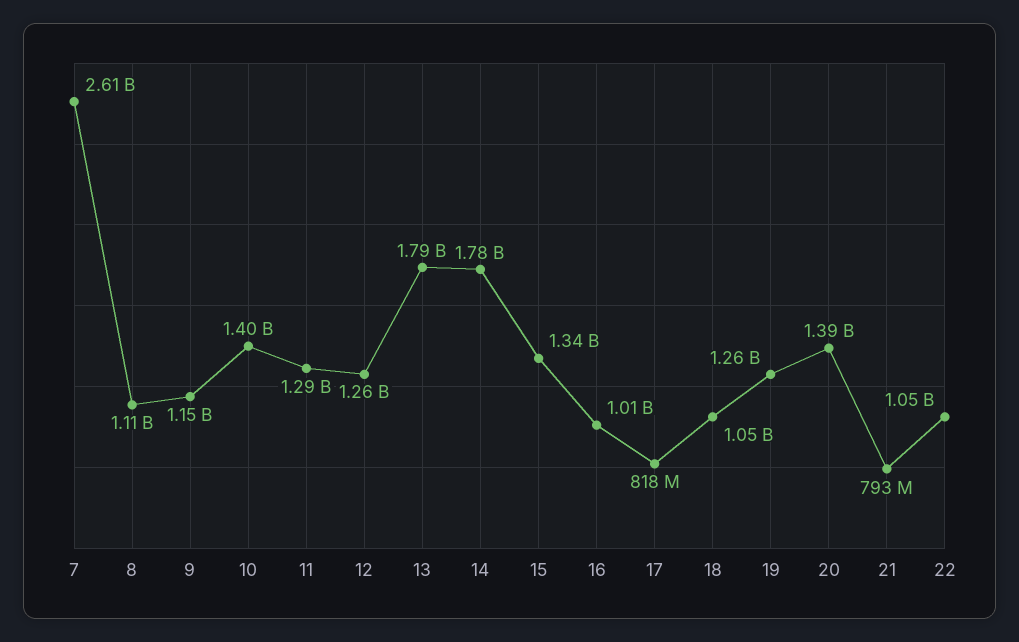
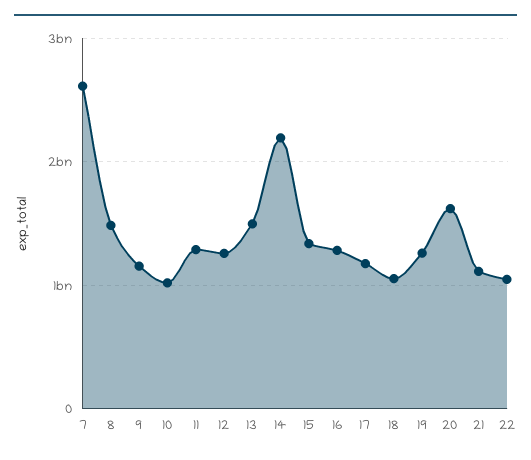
  {
    "7": 2610000000,
-   "8": 1110000000,
+   "8": 1500000000,
    "9": 1150000000,
-   "10": 1400000000,
+   "10": 1000000000,
    "11": 1290000000,
    "12": 1260000000,
-   "13": 1790000000,
+   "13": 1500000000,
-   "14": 1780000000,
+   "14": 2200000000,
    "15": 1340000000,
-   "16": 1010000000,
+   "16": 1300000000,
-   "17": 818000000,
+   "17": 1200000000,
    "18": 1050000000,
    "19": 1260000000,
-   "20": 1390000000,
+   "20": 1600000000,
-   "21": 793000000,
+   "21": 1100000000,
    "22": 1050000000
  }

